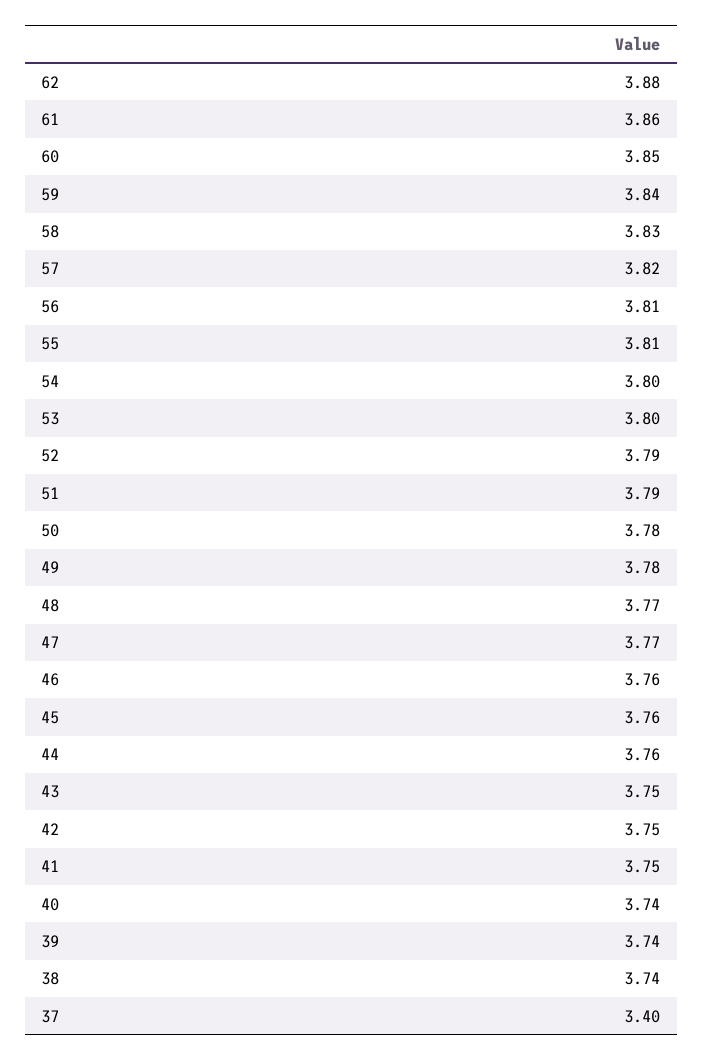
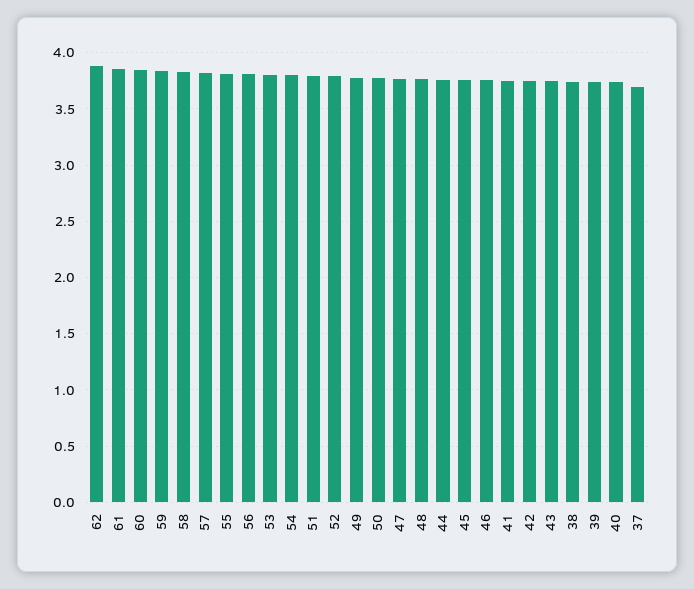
  {
    "62": 3.88,
    "61": 3.86,
    "60": 3.85,
    "59": 3.84,
    "58": 3.83,
    "57": 3.82,
    "56": 3.81,
    "55": 3.81,
    "54": 3.8,
    "53": 3.8,
    "52": 3.79,
    "51": 3.79,
    "50": 3.78,
    "49": 3.78,
    "48": 3.77,
    "47": 3.77,
    "46": 3.76,
    "45": 3.76,
    "44": 3.76,
    "43": 3.75,
    "42": 3.75,
    "41": 3.75,
    "40": 3.74,
    "39": 3.74,
    "38": 3.74,
-   "37": 3.4
+   "37": 3.7
  }

